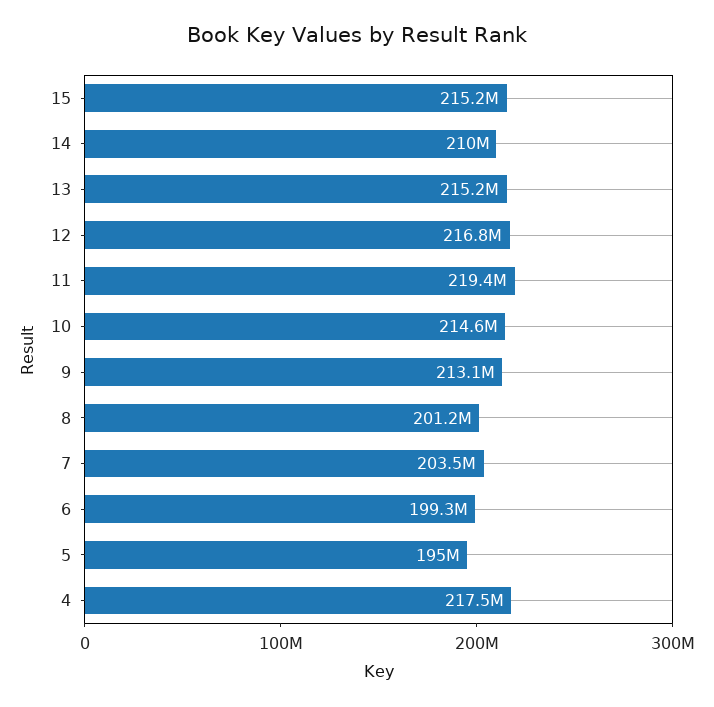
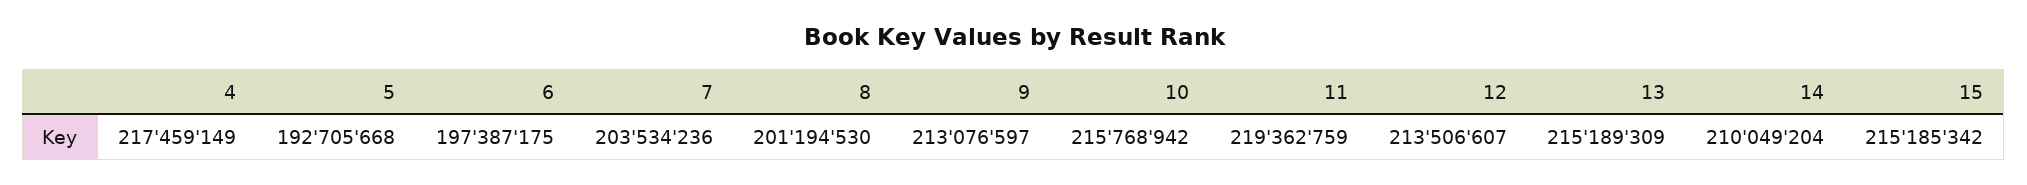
  {
    "15": 215185342,
    "14": 210049204,
    "13": 215189309,
-   "12": 216800000,
+   "12": 213506607,
    "11": 219362759,
-   "10": 214600000,
+   "10": 215768942,
    "9": 213076597,
    "8": 201194530,
    "7": 203534236,
-   "6": 199300000,
+   "6": 197387175,
-   "5": 195000000,
+   "5": 192705668,
    "4": 217459149
  }

